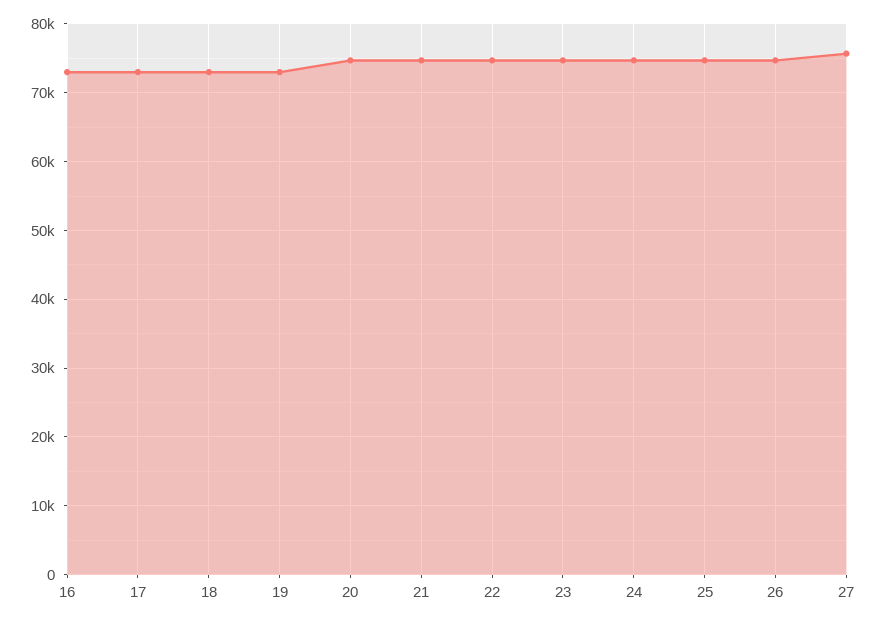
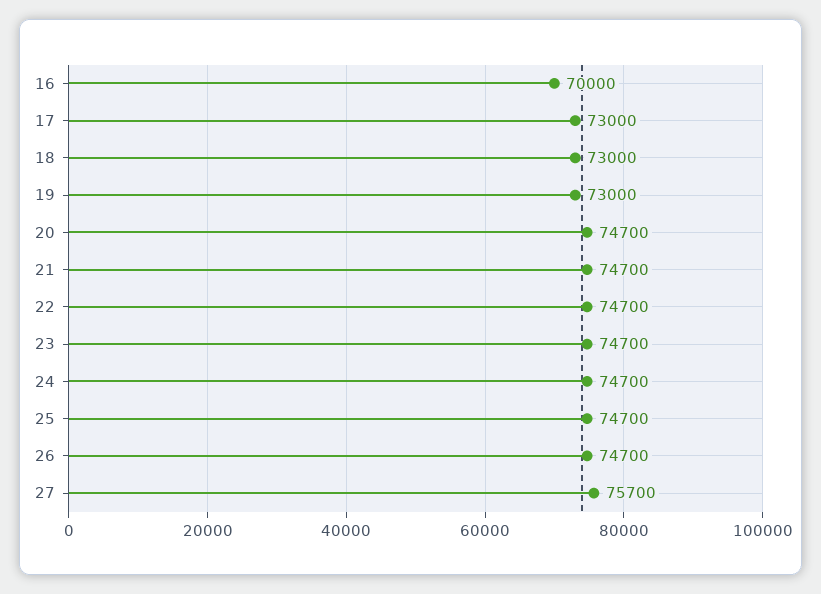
  {
-   "16": 73000,
+   "16": 70000,
    "17": 73000,
    "18": 73000,
    "19": 73000,
    "20": 74700,
    "21": 74700,
    "22": 74700,
    "23": 74700,
    "24": 74700,
    "25": 74700,
    "26": 74700,
    "27": 75700
  }

